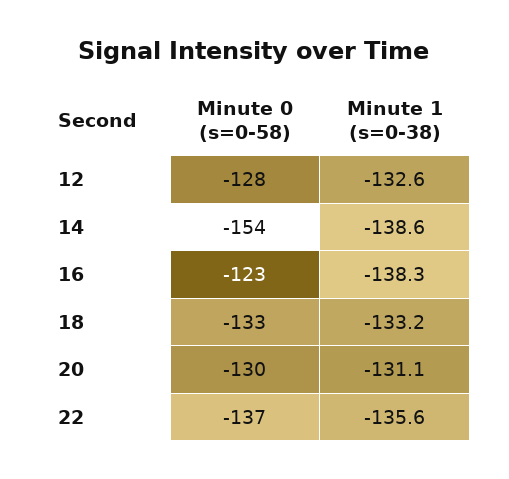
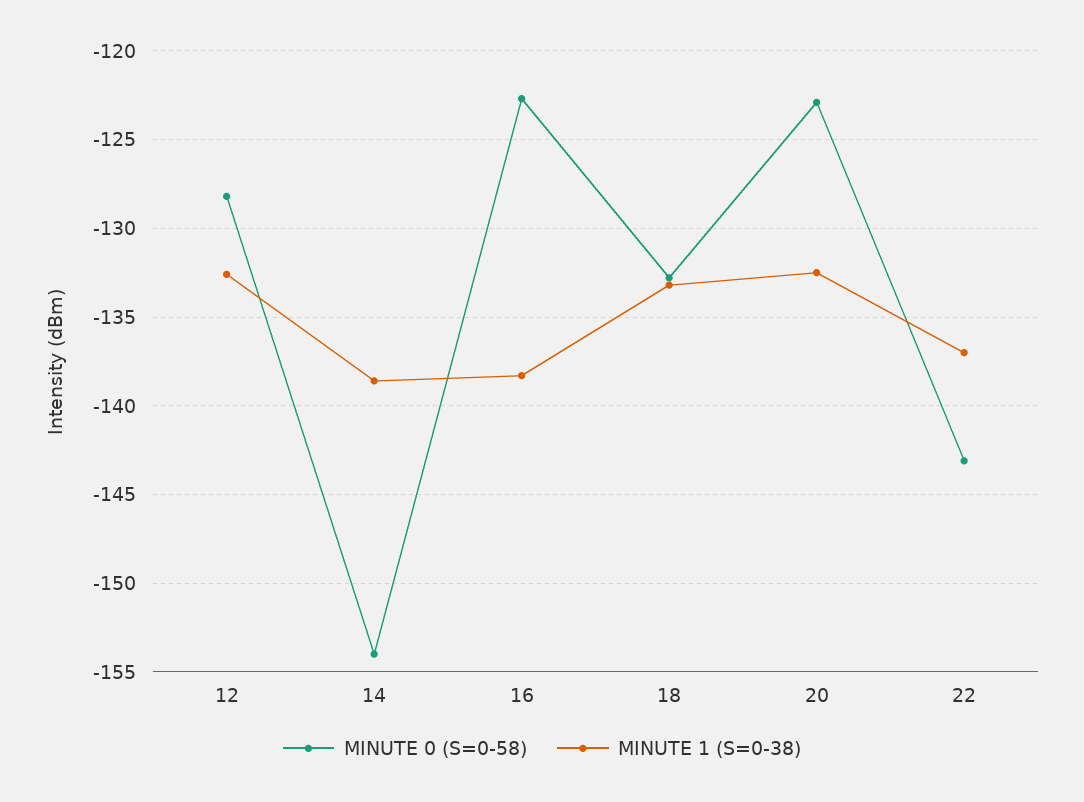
  {
    "Minute 0 (s=0-58)": {
      "12": -128,
      "14": -154,
      "16": -123,
      "18": -133,
-     "20": -130,
+     "20": -123,
-     "22": -137
+     "22": -143
    },
    "Minute 1 (s=0-38)": {
      "12": -132.6,
      "14": -138.6,
      "16": -138.3,
      "18": -133.2,
-     "20": -131.1,
+     "20": -132.5,
-     "22": -135.6
+     "22": -137
    }
  }

